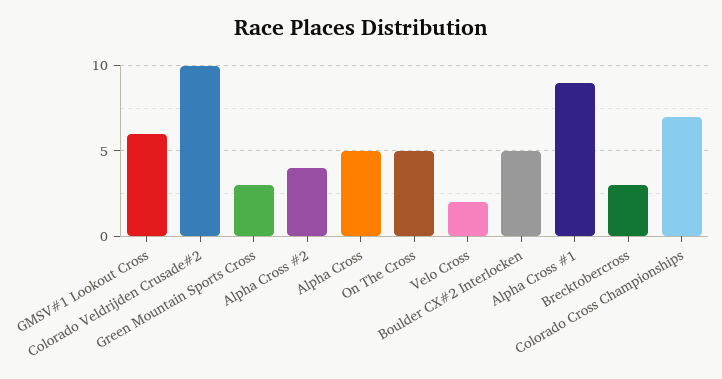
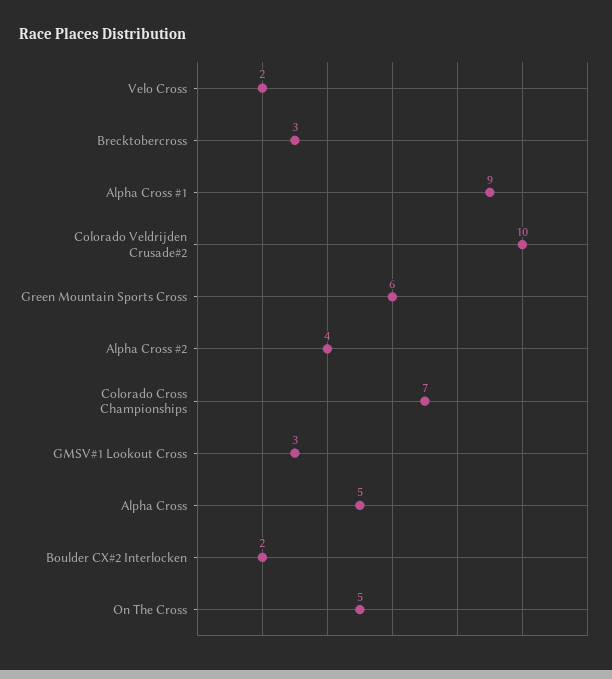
  {
-   "GMSV#1 Lookout Cross": 6,
+   "GMSV#1 Lookout Cross": 3,
    "Colorado Veldrijden Crusade#2": 10,
-   "Green Mountain Sports Cross": 3,
+   "Green Mountain Sports Cross": 6,
    "Alpha Cross #2": 4,
    "Alpha Cross": 5,
    "On The Cross": 5,
    "Velo Cross": 2,
-   "Boulder CX#2 Interlocken": 5,
+   "Boulder CX#2 Interlocken": 2,
    "Alpha Cross #1": 9,
    "Brecktobercross": 3,
    "Colorado Cross Championships": 7
  }

